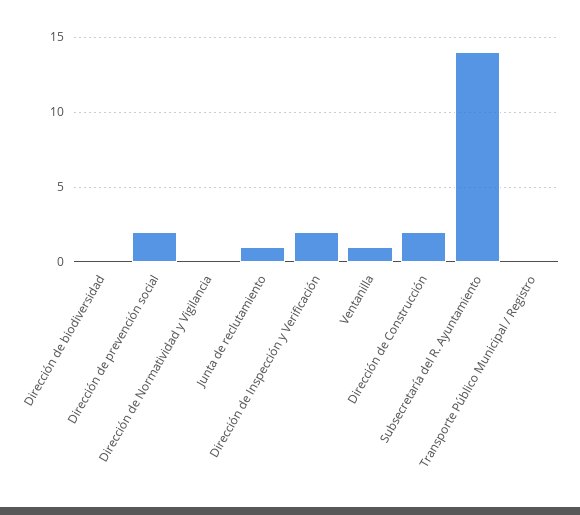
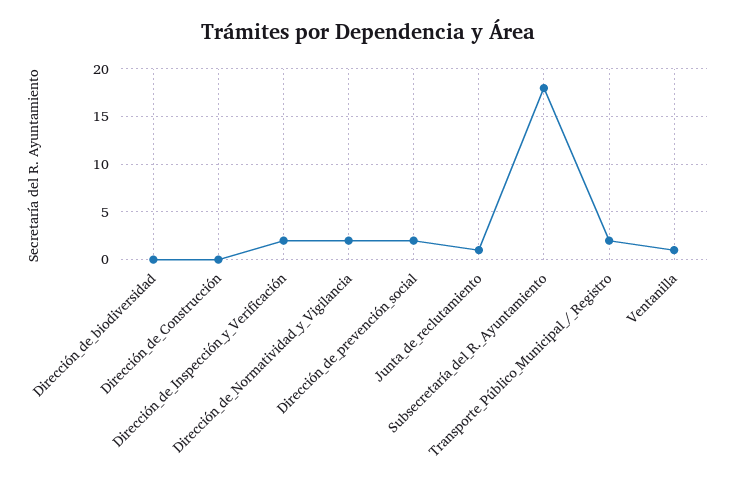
  {
    "Dirección de biodiversidad": 0,
    "Dirección de prevención social": 2,
-   "Dirección de Normatividad y Vigilancia": 0,
+   "Dirección de Normatividad y Vigilancia": 2,
    "Junta de reclutamiento": 1,
    "Dirección de Inspección y Verificación": 2,
    "Ventanilla": 1,
-   "Dirección de Construcción": 2,
+   "Dirección de Construcción": 0,
-   "Subsecretaría del R. Ayuntamiento": 14,
+   "Subsecretaría del R. Ayuntamiento": 18,
-   "Transporte Público Municipal / Registro": 0
+   "Transporte Público Municipal / Registro": 2
  }

